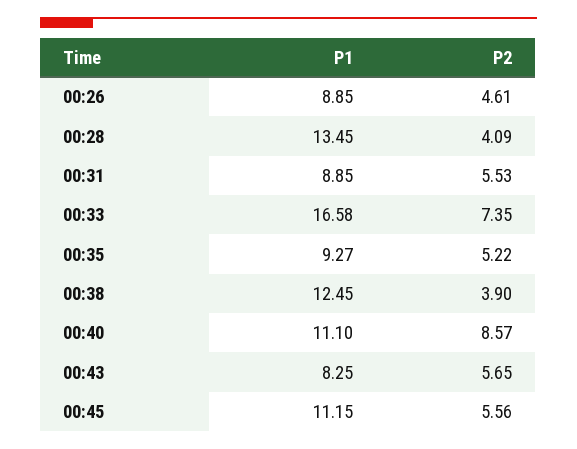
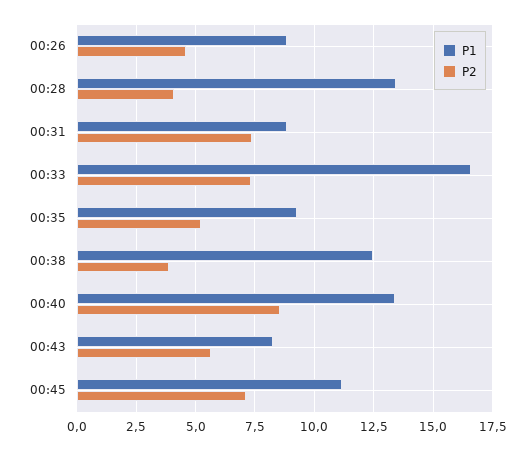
  {
    "P1": {
      "00:26": 8.85,
      "00:28": 13.45,
      "00:31": 8.85,
      "00:33": 16.58,
      "00:35": 9.27,
      "00:38": 12.45,
-     "00:40": 11.1,
+     "00:40": 13.5,
      "00:43": 8.25,
      "00:45": 11.15
    },
    "P2": {
      "00:26": 4.61,
      "00:28": 4.09,
-     "00:31": 5.53,
+     "00:31": 7.5,
      "00:33": 7.35,
      "00:35": 5.22,
      "00:38": 3.9,
      "00:40": 8.57,
      "00:43": 5.65,
-     "00:45": 5.56
+     "00:45": 7
    }
  }

